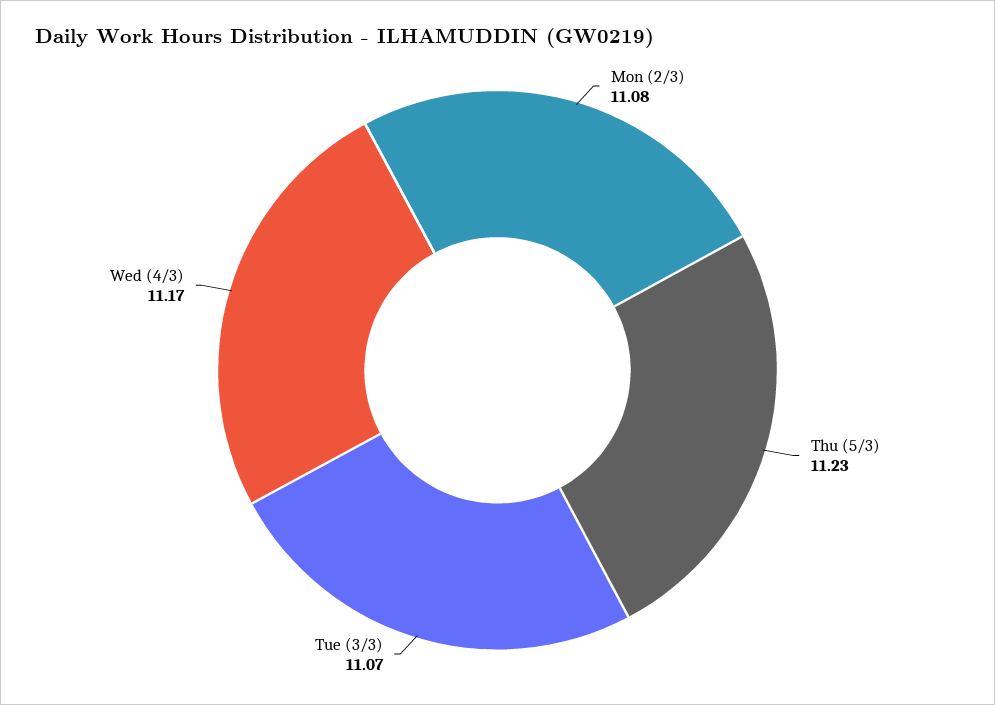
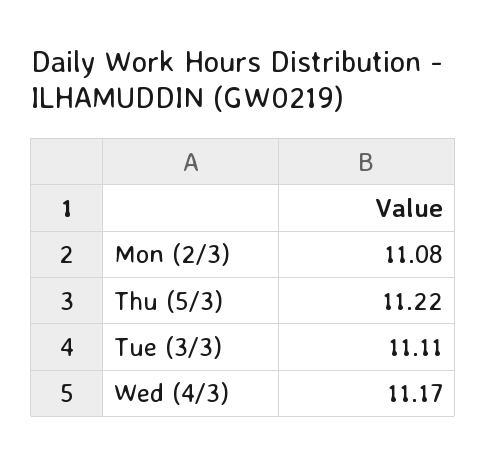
  {
    "Mon (2/3)": 11.08,
-   "Thu (5/3)": 11.23,
+   "Thu (5/3)": 11.22,
-   "Tue (3/3)": 11.07,
+   "Tue (3/3)": 11.11,
    "Wed (4/3)": 11.17
  }

